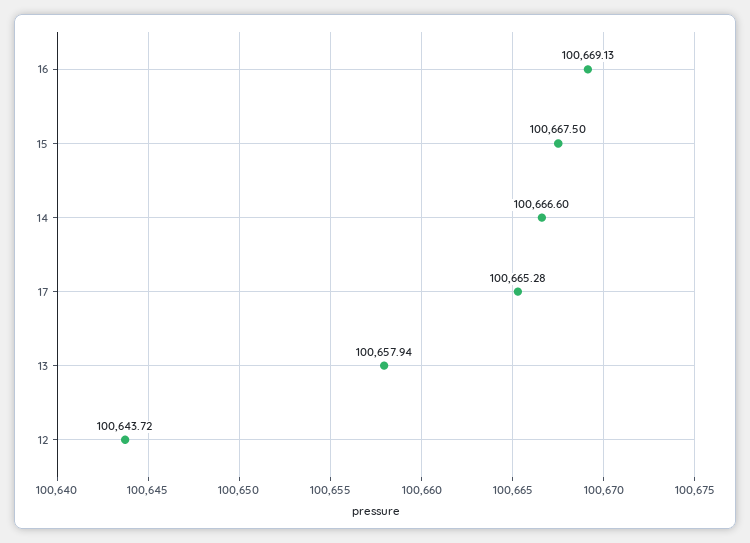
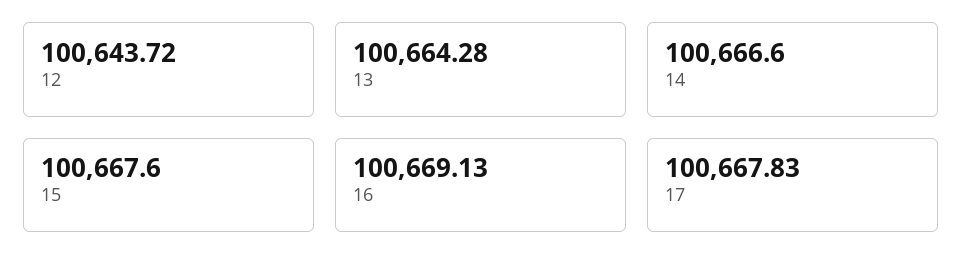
  {
    "16": 100669.13,
-   "15": 100667.5,
+   "15": 100667.6,
    "14": 100666.6,
-   "17": 100665.28,
+   "17": 100667.83,
-   "13": 100657.94,
+   "13": 100664.28,
    "12": 100643.72
  }

